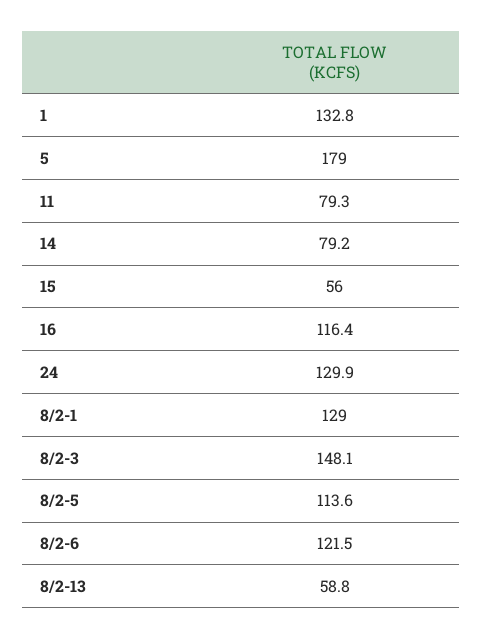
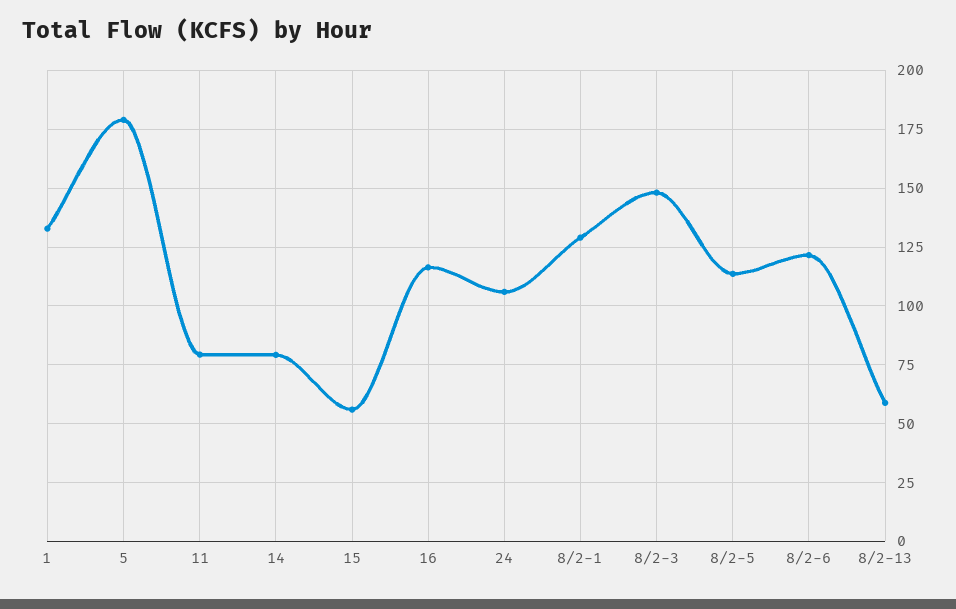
  {
    "1": 132.8,
    "5": 179,
    "11": 79.3,
    "14": 79.2,
    "15": 56,
    "16": 116.4,
-   "24": 129.9,
+   "24": 105,
    "8/2-1": 129,
    "8/2-3": 148.1,
    "8/2-5": 113.6,
    "8/2-6": 121.5,
    "8/2-13": 58.8
  }

